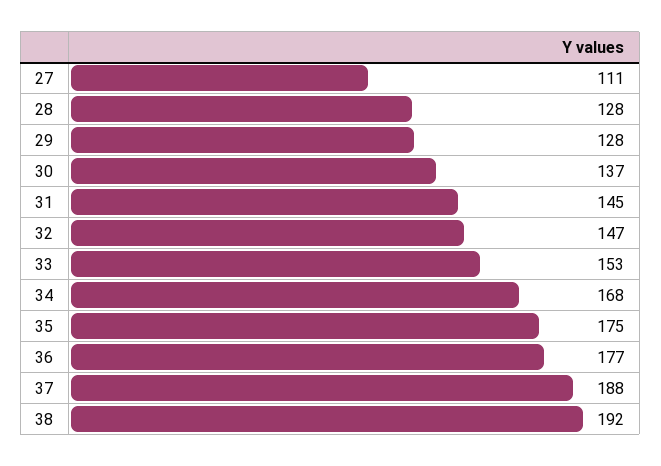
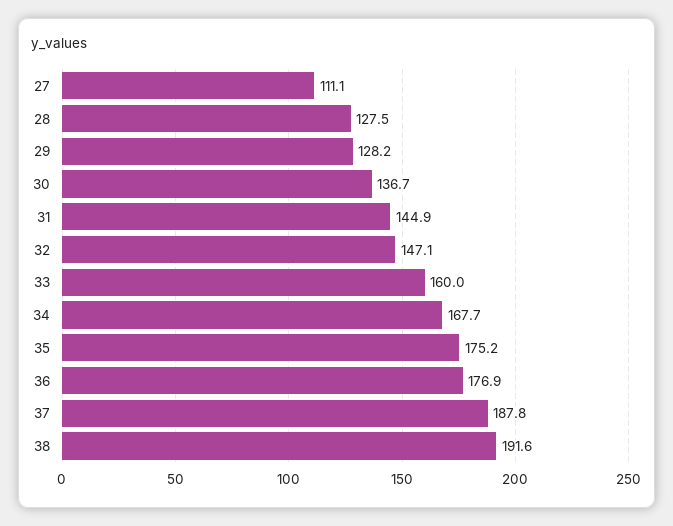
  {
    "27": 111.1,
    "28": 127.5,
    "29": 128.2,
    "30": 136.7,
    "31": 144.9,
    "32": 147.1,
-   "33": 153,
+   "33": 160,
    "34": 167.7,
    "35": 175.2,
    "36": 176.9,
    "37": 187.8,
    "38": 191.6
  }

